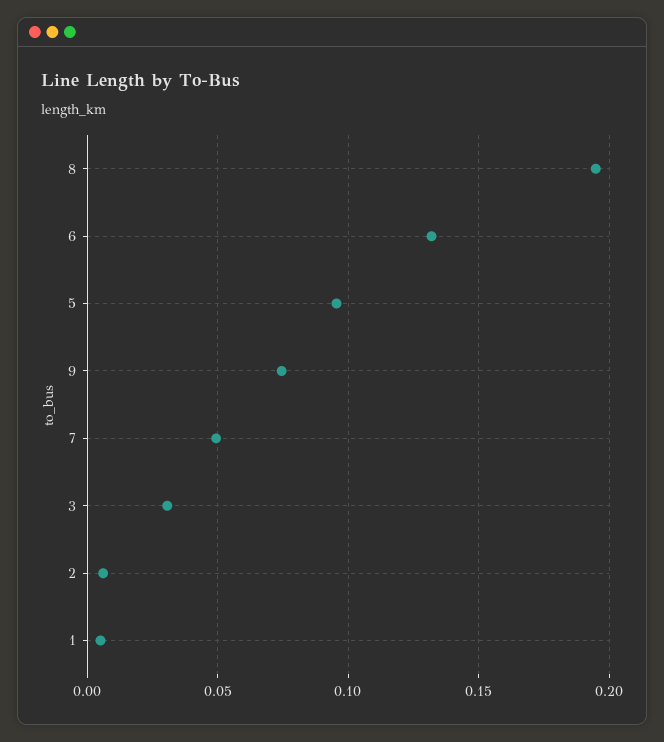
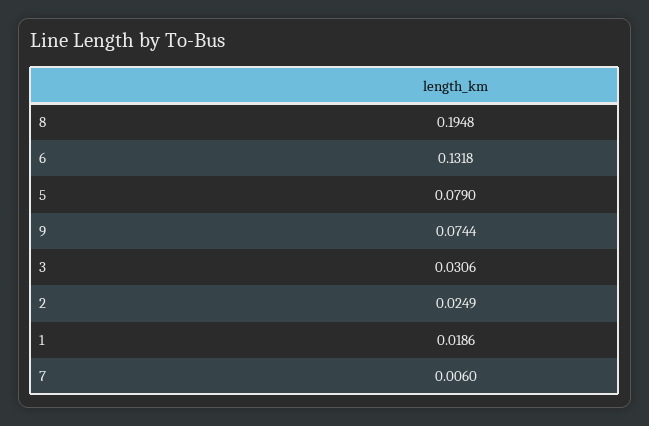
  {
    "8": 0.1948,
    "6": 0.1318,
-   "5": 0.095,
+   "5": 0.079,
    "9": 0.0744,
-   "7": 0.05,
+   "7": 0.006,
    "3": 0.0306,
-   "2": 0.005,
+   "2": 0.0249,
-   "1": 0.005
+   "1": 0.0186
  }

